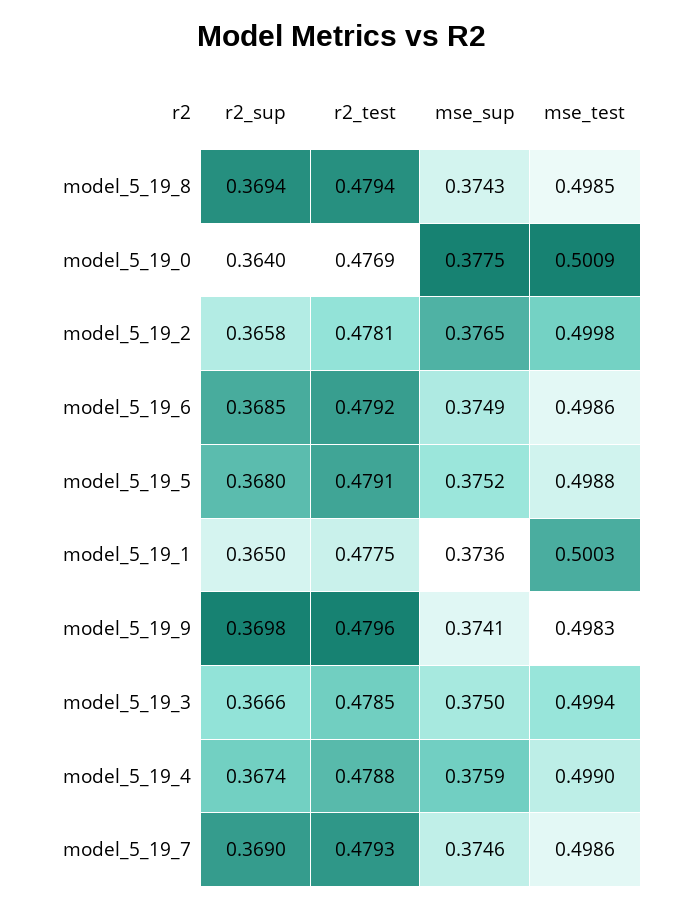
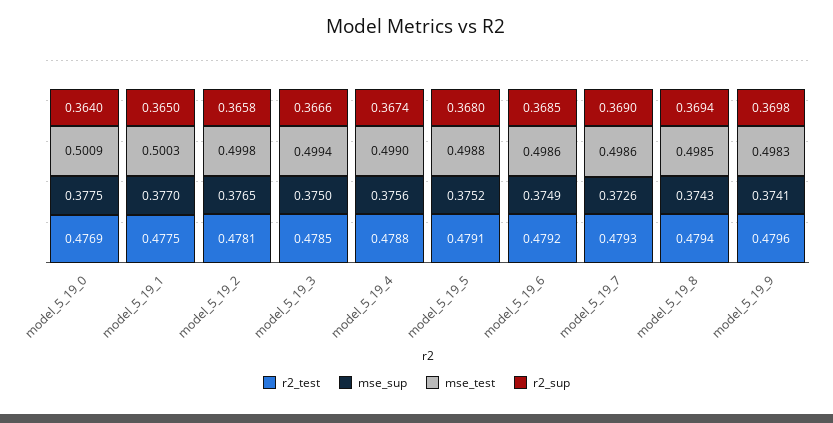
  {
    "r2_sup": {
      "model_5_19_8": 0.3694,
      "model_5_19_0": 0.364,
      "model_5_19_2": 0.3658,
      "model_5_19_6": 0.3685,
      "model_5_19_5": 0.368,
      "model_5_19_1": 0.365,
      "model_5_19_9": 0.3698,
      "model_5_19_3": 0.3666,
      "model_5_19_4": 0.3674,
      "model_5_19_7": 0.369
    },
    "r2_test": {
      "model_5_19_8": 0.4794,
      "model_5_19_0": 0.4769,
      "model_5_19_2": 0.4781,
      "model_5_19_6": 0.4792,
      "model_5_19_5": 0.4791,
      "model_5_19_1": 0.4775,
      "model_5_19_9": 0.4796,
      "model_5_19_3": 0.4785,
      "model_5_19_4": 0.4788,
      "model_5_19_7": 0.4793
    },
    "mse_sup": {
      "model_5_19_8": 0.3743,
      "model_5_19_0": 0.3775,
      "model_5_19_2": 0.3765,
      "model_5_19_6": 0.3749,
      "model_5_19_5": 0.3752,
-     "model_5_19_1": 0.3736,
+     "model_5_19_1": 0.377,
      "model_5_19_9": 0.3741,
      "model_5_19_3": 0.375,
-     "model_5_19_4": 0.3759,
+     "model_5_19_4": 0.3756,
-     "model_5_19_7": 0.3746
+     "model_5_19_7": 0.3726
    },
    "mse_test": {
      "model_5_19_8": 0.4985,
      "model_5_19_0": 0.5009,
      "model_5_19_2": 0.4998,
      "model_5_19_6": 0.4986,
      "model_5_19_5": 0.4988,
      "model_5_19_1": 0.5003,
      "model_5_19_9": 0.4983,
      "model_5_19_3": 0.4994,
      "model_5_19_4": 0.499,
      "model_5_19_7": 0.4986
    }
  }

